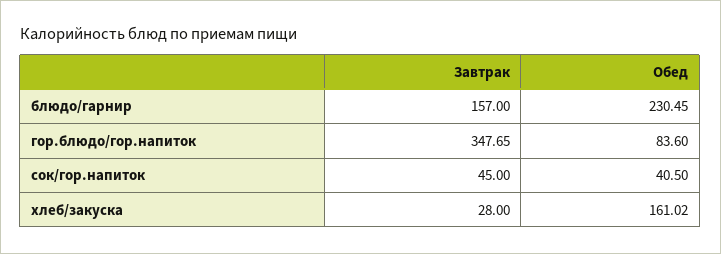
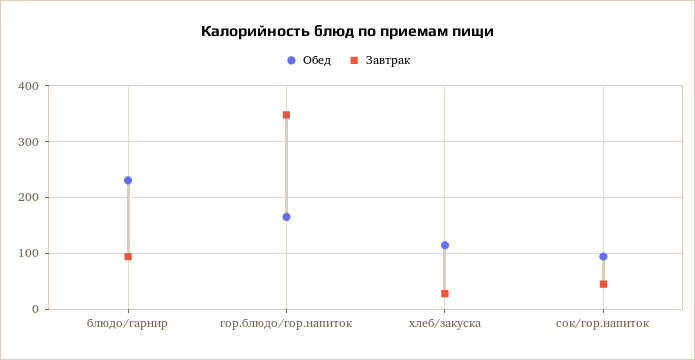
  {
    "Завтрак": {
-     "блюдо/гарнир": 157,
+     "блюдо/гарнир": 100,
      "гор.блюдо/гор.напиток": 347.65,
      "сок/гор.напиток": 45,
      "хлеб/закуска": 28
    },
    "Обед": {
      "блюдо/гарнир": 230.45,
-     "гор.блюдо/гор.напиток": 83.6,
+     "гор.блюдо/гор.напиток": 160,
-     "сок/гор.напиток": 40.5,
+     "сок/гор.напиток": 100,
-     "хлеб/закуска": 161.02
+     "хлеб/закуска": 120
    }
  }

